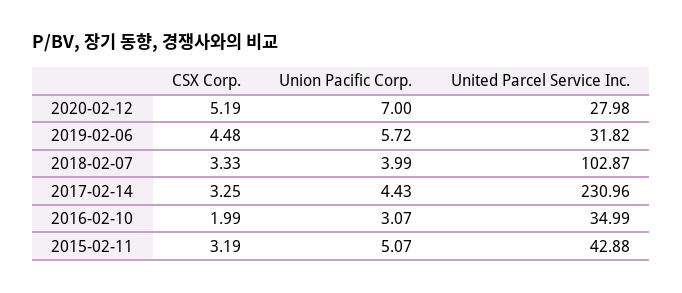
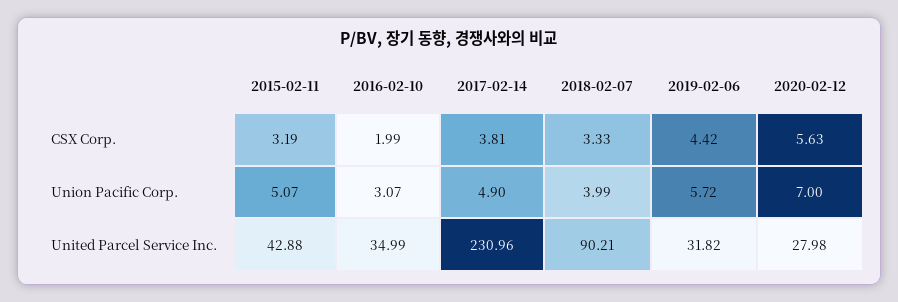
  {
    "CSX Corp.": {
-     "2020-02-12": 5.19,
+     "2020-02-12": 5.63,
-     "2019-02-06": 4.48,
+     "2019-02-06": 4.42,
      "2018-02-07": 3.33,
-     "2017-02-14": 3.25,
+     "2017-02-14": 3.81,
      "2016-02-10": 1.99,
      "2015-02-11": 3.19
    },
    "Union Pacific Corp.": {
      "2020-02-12": 7,
      "2019-02-06": 5.72,
      "2018-02-07": 3.99,
-     "2017-02-14": 4.43,
+     "2017-02-14": 4.9,
      "2016-02-10": 3.07,
      "2015-02-11": 5.07
    },
    "United Parcel Service Inc.": {
      "2020-02-12": 27.98,
      "2019-02-06": 31.82,
-     "2018-02-07": 102.87,
+     "2018-02-07": 90.21,
      "2017-02-14": 230.96,
      "2016-02-10": 34.99,
      "2015-02-11": 42.88
    }
  }

